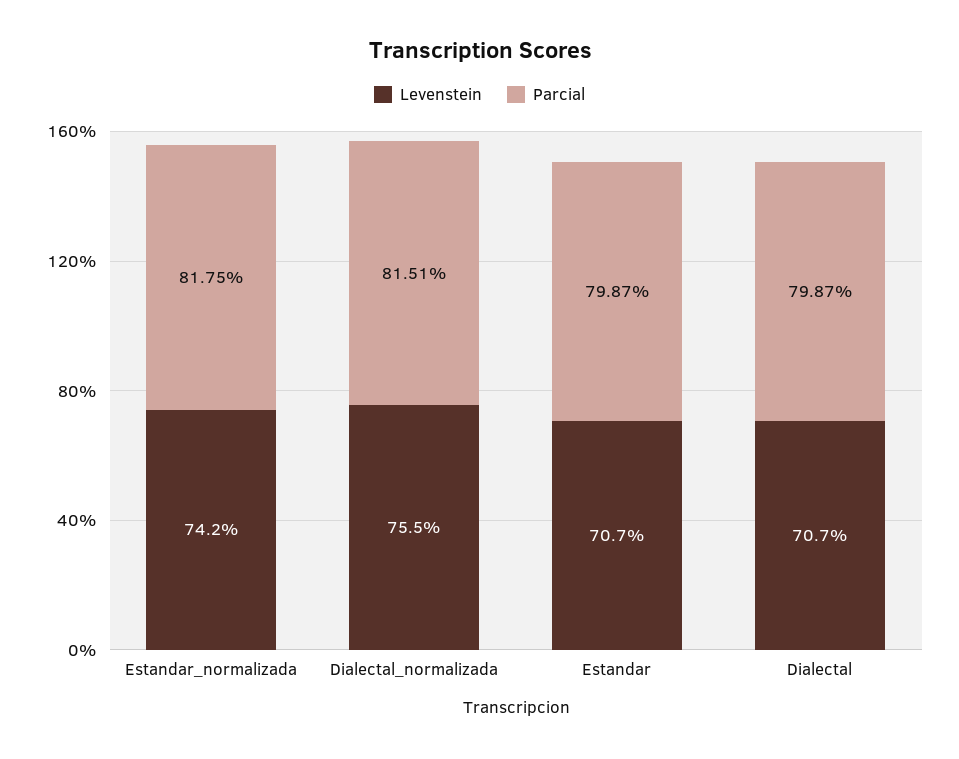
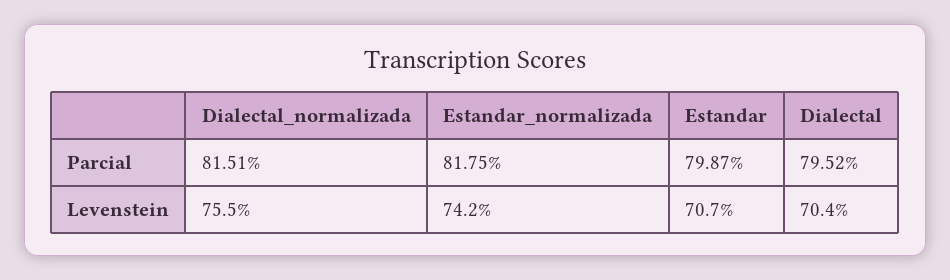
  {
    "Levenstein": {
      "Estandar_normalizada": 74.2,
      "Dialectal_normalizada": 75.5,
      "Estandar": 70.7,
-     "Dialectal": 70.7
+     "Dialectal": 70.4
    },
    "Parcial": {
      "Estandar_normalizada": 81.75,
      "Dialectal_normalizada": 81.51,
      "Estandar": 79.87,
-     "Dialectal": 79.87
+     "Dialectal": 79.52
    }
  }

